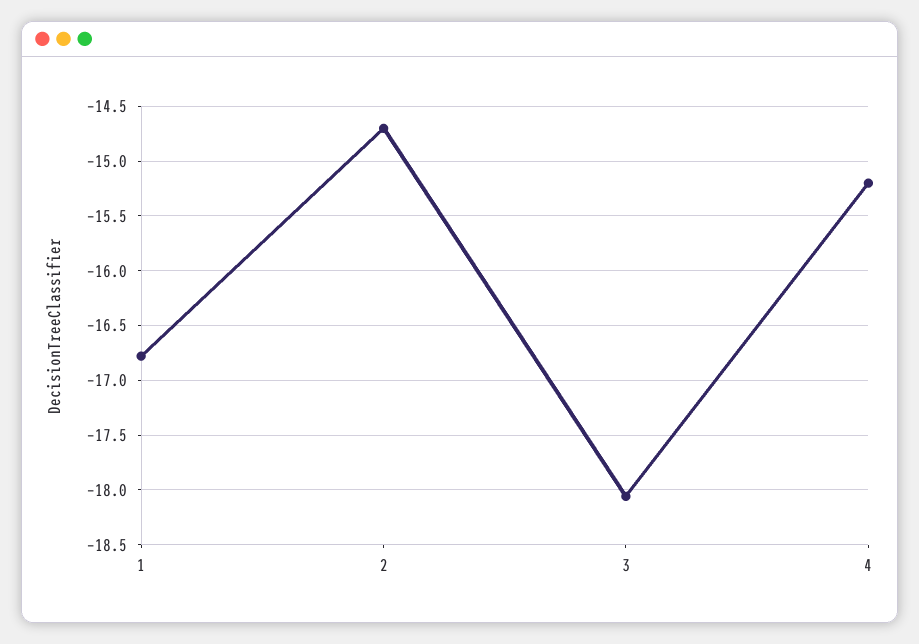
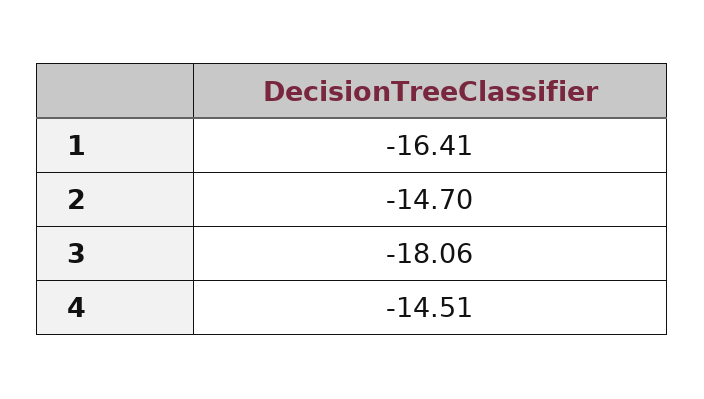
  {
-   "1": -16.8,
+   "1": -16.41,
    "2": -14.7,
    "3": -18.06,
-   "4": -15.2
+   "4": -14.51
  }

